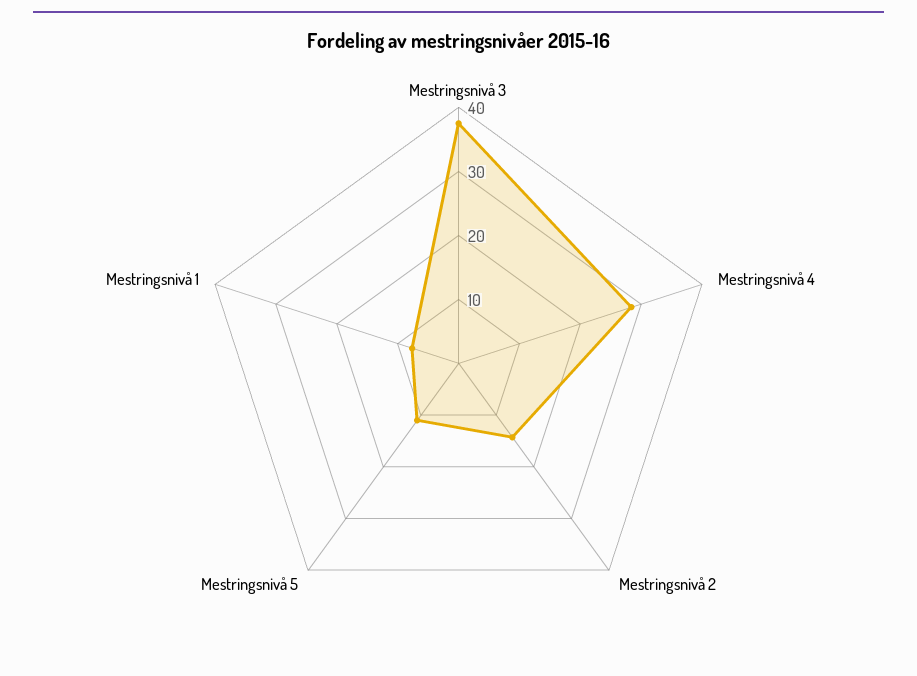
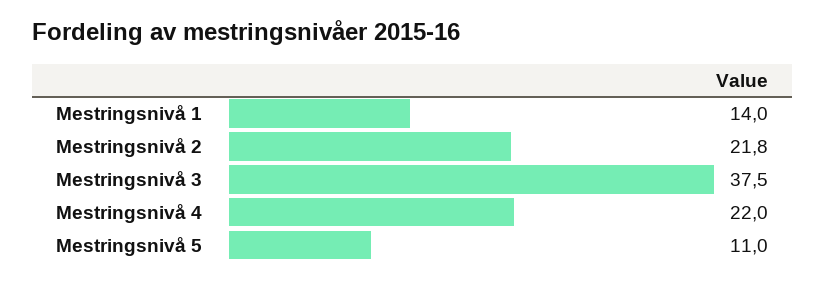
  {
    "Mestringsnivå 3": 37.5,
-   "Mestringsnivå 4": 28,
+   "Mestringsnivå 4": 22,
-   "Mestringsnivå 2": 14,
+   "Mestringsnivå 2": 21.8,
    "Mestringsnivå 5": 11,
-   "Mestringsnivå 1": 8
+   "Mestringsnivå 1": 14
  }

